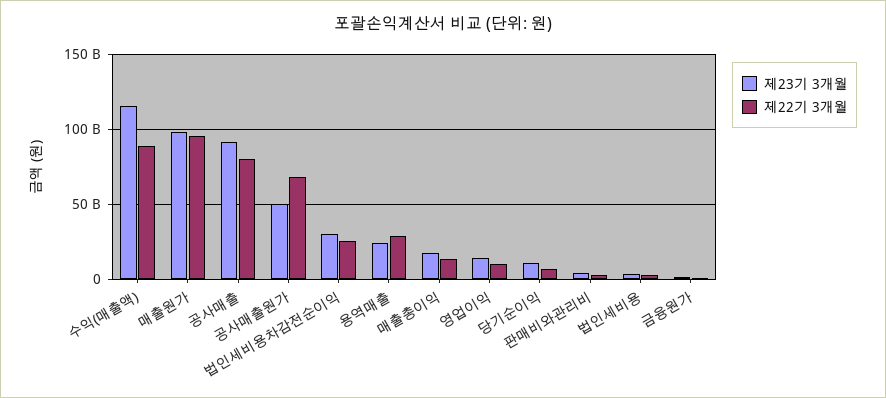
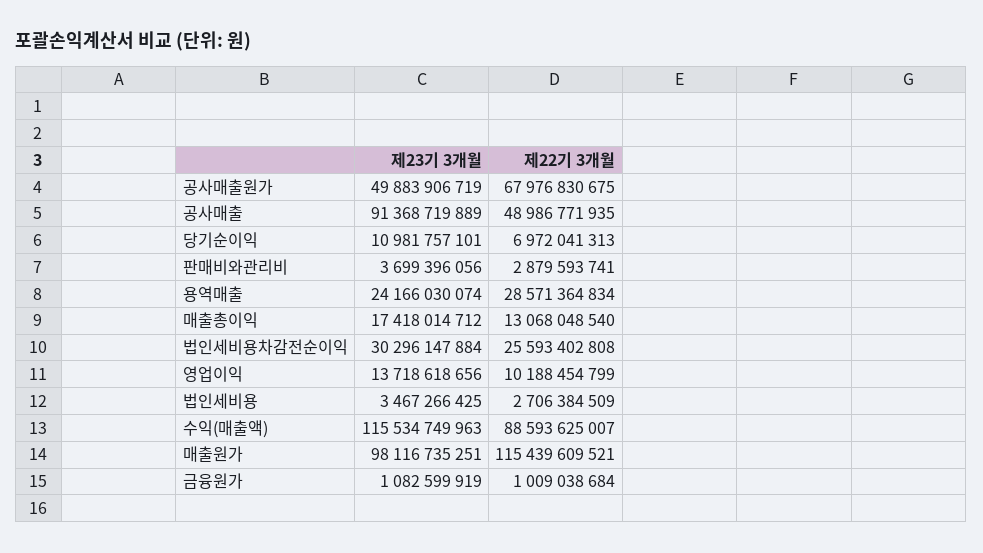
  {
    "제23기 3개월": {
      "수익(매출액)": 115534749963,
      "매출원가": 98116735251,
      "공사매출": 91368719889,
      "공사매출원가": 49883906719,
      "법인세비용차감전순이익": 30296147884,
      "용역매출": 24166030074,
      "매출총이익": 17418014712,
      "영업이익": 13718618656,
      "당기순이익": 10981757101,
      "판매비와관리비": 3699396056,
      "법인세비용": 3467266425,
      "금융원가": 1082599919
    },
    "제22기 3개월": {
      "수익(매출액)": 88593625007,
-     "매출원가": 95000000000,
+     "매출원가": 115439609521,
-     "공사매출": 80000000000,
+     "공사매출": 48986771935,
      "공사매출원가": 67976830675,
      "법인세비용차감전순이익": 25593402808,
      "용역매출": 28571364834,
      "매출총이익": 13068048540,
      "영업이익": 10188454799,
      "당기순이익": 6972041313,
      "판매비와관리비": 2879593741,
      "법인세비용": 2706384509,
      "금융원가": 1009038684
    }
  }

